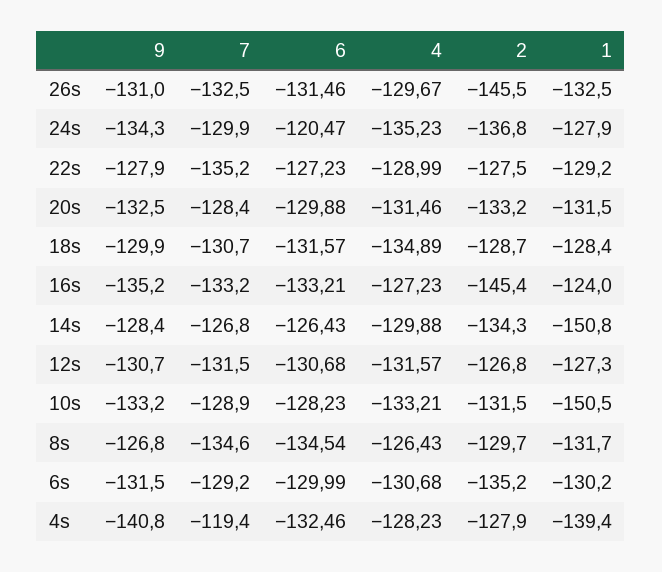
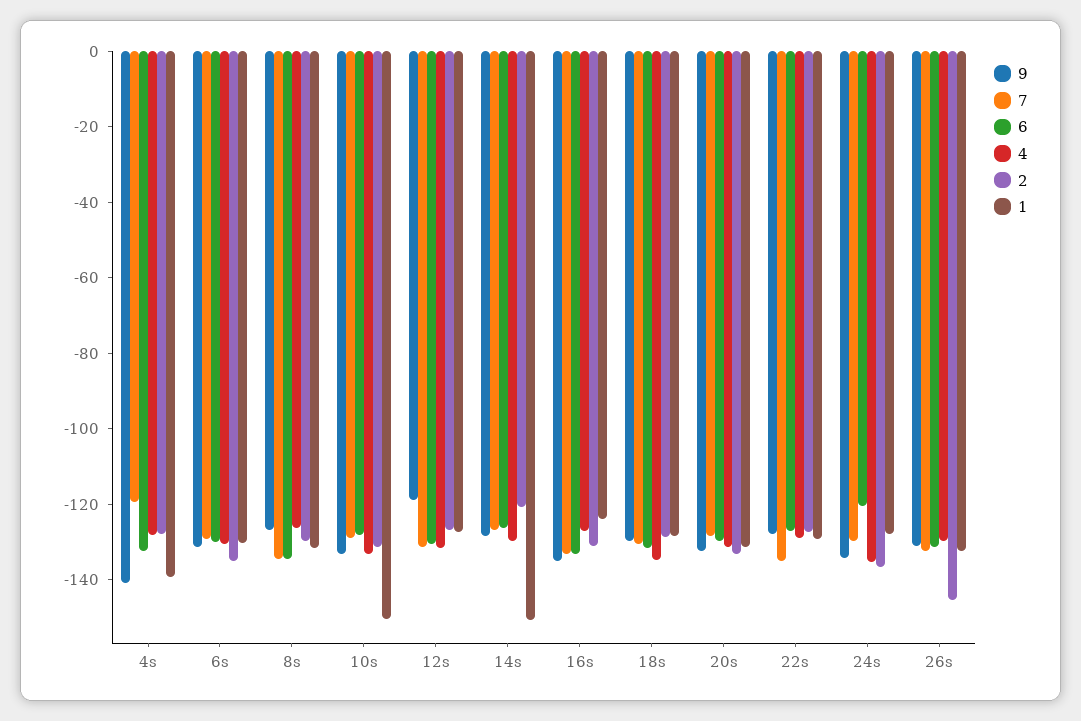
  {
    "9": {
      "26s": -131,
      "24s": -134.3,
      "22s": -127.9,
      "20s": -132.5,
      "18s": -129.9,
      "16s": -135.2,
      "14s": -128.4,
-     "12s": -130.7,
+     "12s": -120,
      "10s": -133.2,
      "8s": -126.8,
      "6s": -131.5,
      "4s": -140.8
    },
    "7": {
      "26s": -132.5,
      "24s": -129.9,
      "22s": -135.2,
      "20s": -128.4,
      "18s": -130.7,
      "16s": -133.2,
      "14s": -126.8,
      "12s": -131.5,
      "10s": -128.9,
      "8s": -134.6,
      "6s": -129.2,
      "4s": -119.4
    },
    "6": {
      "26s": -131.46,
      "24s": -120.47,
      "22s": -127.23,
      "20s": -129.88,
      "18s": -131.57,
      "16s": -133.21,
      "14s": -126.43,
      "12s": -130.68,
      "10s": -128.23,
      "8s": -134.54,
      "6s": -129.99,
      "4s": -132.46
    },
    "4": {
      "26s": -129.67,
      "24s": -135.23,
      "22s": -128.99,
      "20s": -131.46,
      "18s": -134.89,
      "16s": -127.23,
      "14s": -129.88,
      "12s": -131.57,
      "10s": -133.21,
      "8s": -126.43,
      "6s": -130.68,
      "4s": -128.23
    },
    "2": {
      "26s": -145.5,
      "24s": -136.8,
      "22s": -127.5,
      "20s": -133.2,
      "18s": -128.7,
-     "16s": -145.4,
+     "16s": -130,
-     "14s": -134.3,
+     "14s": -120,
      "12s": -126.8,
      "10s": -131.5,
      "8s": -129.7,
      "6s": -135.2,
      "4s": -127.9
    },
    "1": {
      "26s": -132.5,
      "24s": -127.9,
      "22s": -129.2,
      "20s": -131.5,
      "18s": -128.4,
      "16s": -124,
      "14s": -150.8,
      "12s": -127.3,
      "10s": -150.5,
      "8s": -131.7,
      "6s": -130.2,
      "4s": -139.4
    }
  }

